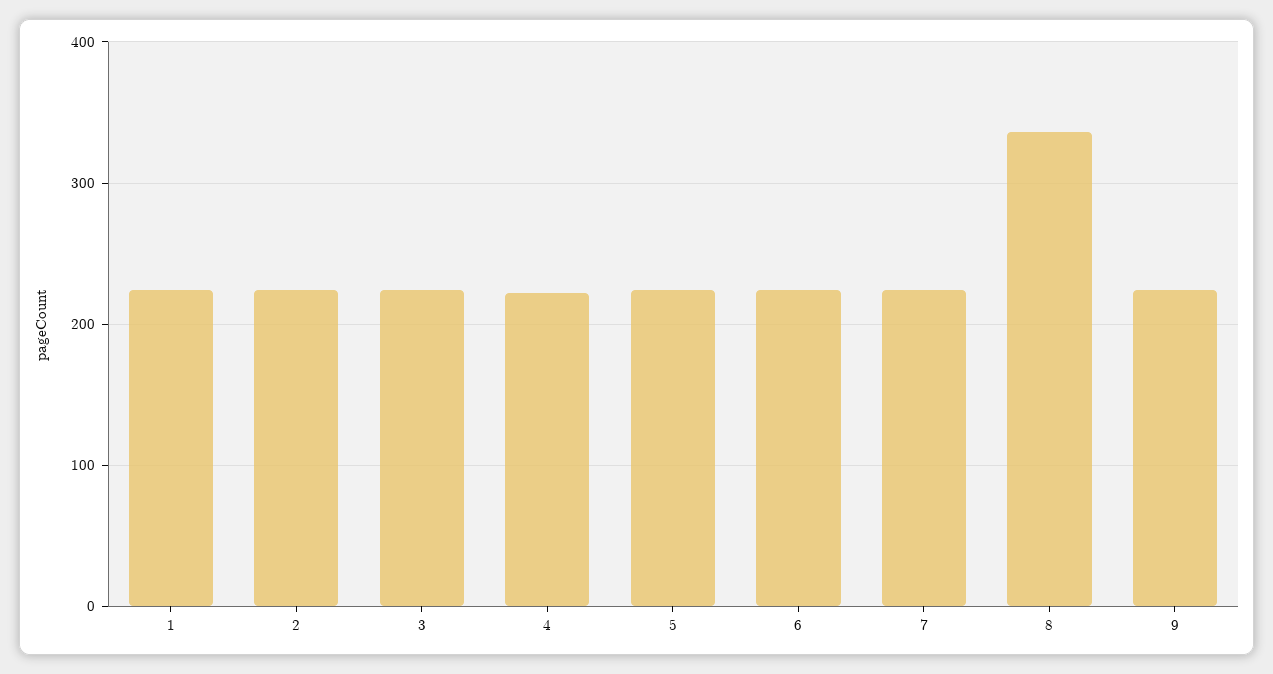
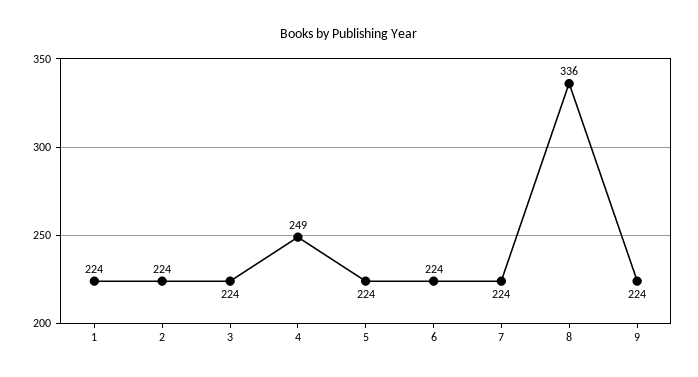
  {
    "1": 224,
    "2": 224,
    "3": 224,
-   "4": 220,
+   "4": 249,
    "5": 224,
    "6": 224,
    "7": 224,
    "8": 336,
    "9": 224
  }

